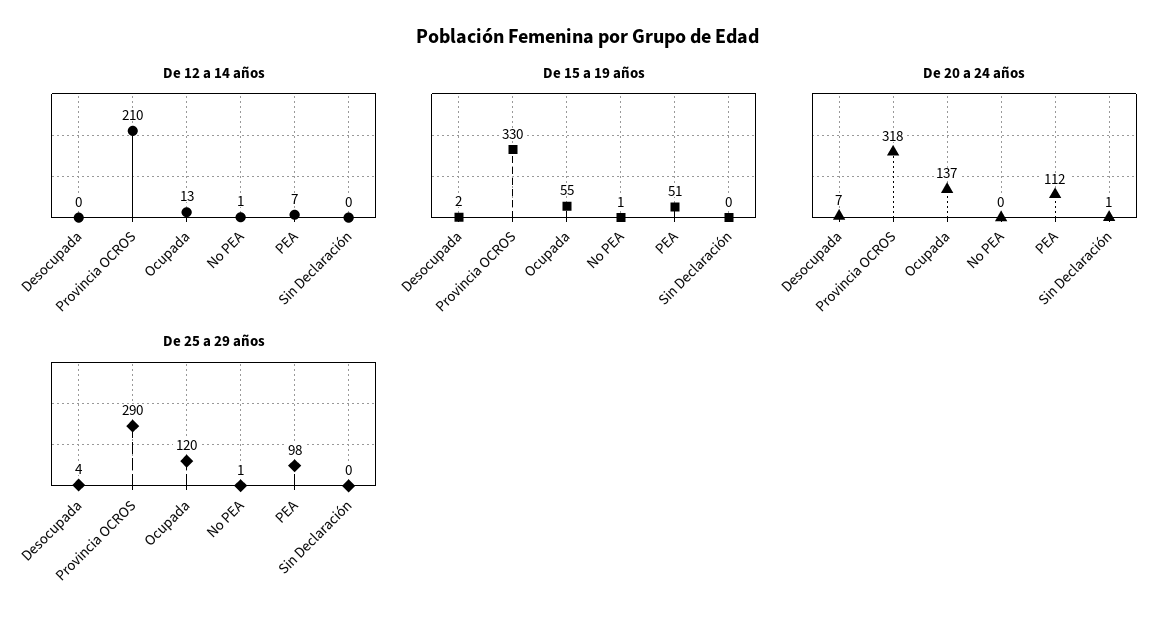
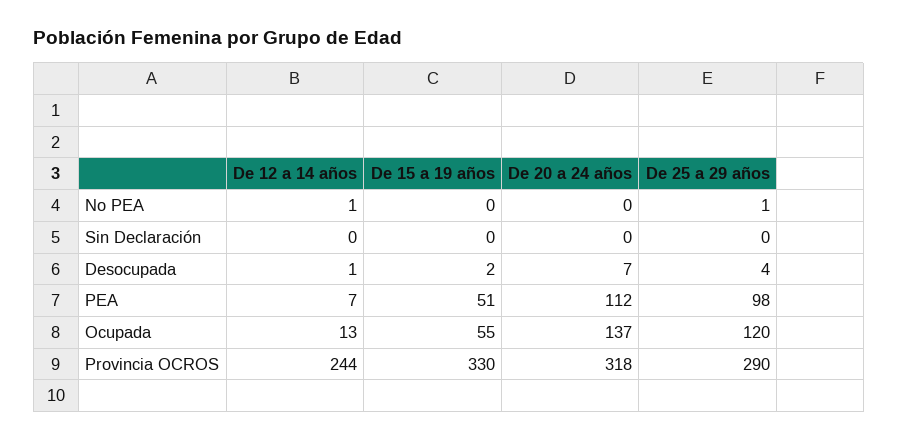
  {
    "De 12 a 14 años": {
-     "Desocupada": 0,
+     "Desocupada": 1,
-     "Provincia OCROS": 210,
+     "Provincia OCROS": 244,
      "Ocupada": 13,
      "No PEA": 1,
      "PEA": 7,
      "Sin Declaración": 0
    },
    "De 15 a 19 años": {
      "Desocupada": 2,
      "Provincia OCROS": 330,
      "Ocupada": 55,
-     "No PEA": 1,
+     "No PEA": 0,
      "PEA": 51,
      "Sin Declaración": 0
    },
    "De 20 a 24 años": {
      "Desocupada": 7,
      "Provincia OCROS": 318,
      "Ocupada": 137,
      "No PEA": 0,
      "PEA": 112,
-     "Sin Declaración": 1
+     "Sin Declaración": 0
    },
    "De 25 a 29 años": {
      "Desocupada": 4,
      "Provincia OCROS": 290,
      "Ocupada": 120,
      "No PEA": 1,
      "PEA": 98,
      "Sin Declaración": 0
    }
  }

